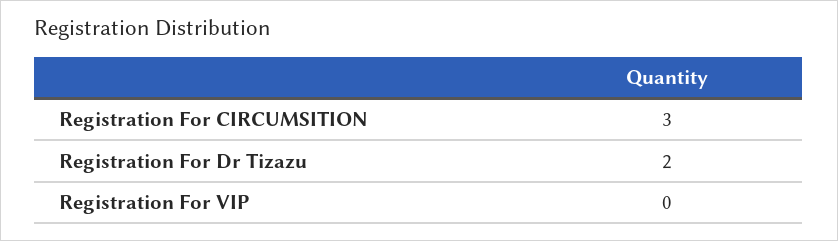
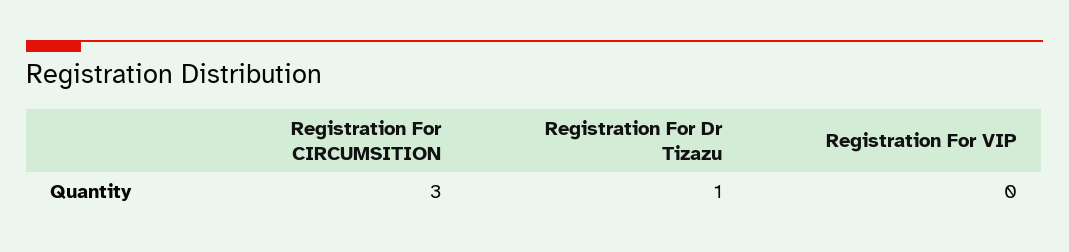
  {
    "Registration For CIRCUMSITION": 3,
-   "Registration For Dr Tizazu": 2,
+   "Registration For Dr Tizazu": 1,
    "Registration For VIP": 0
  }

